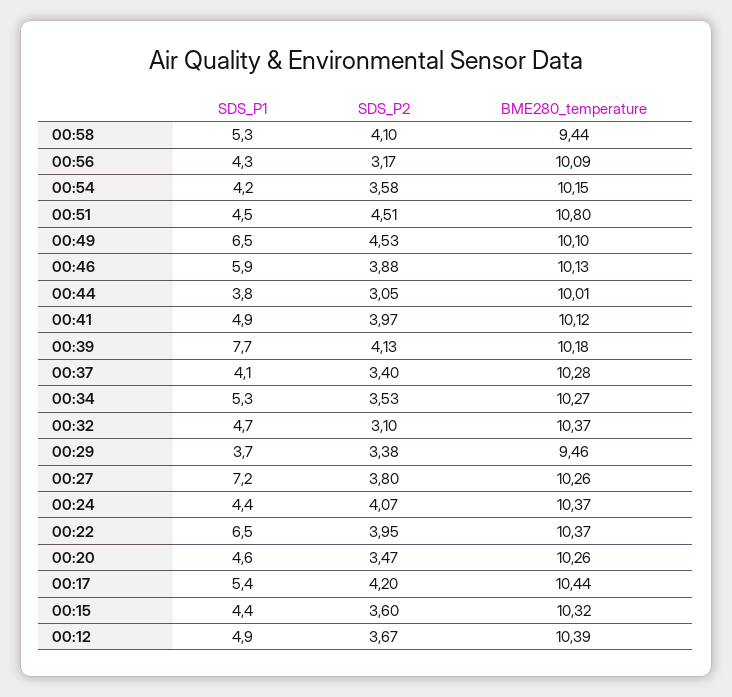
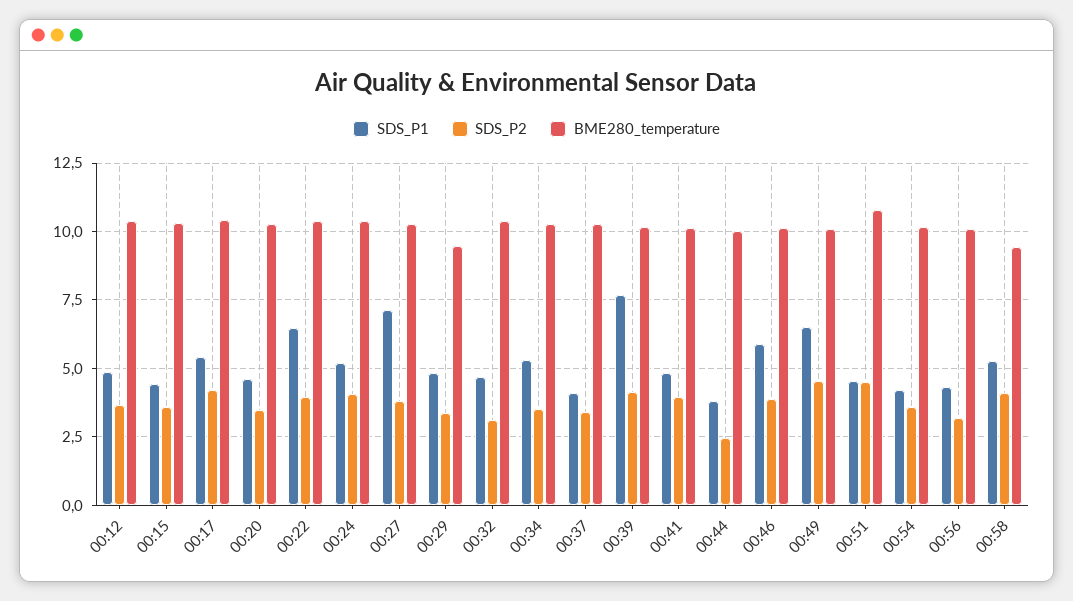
  {
    "SDS_P1": {
      "00:58": 5.3,
      "00:56": 4.3,
      "00:54": 4.2,
      "00:51": 4.5,
      "00:49": 6.5,
      "00:46": 5.9,
      "00:44": 3.8,
      "00:41": 4.9,
      "00:39": 7.7,
      "00:37": 4.1,
      "00:34": 5.3,
      "00:32": 4.7,
-     "00:29": 3.7,
+     "00:29": 4.75,
      "00:27": 7.2,
-     "00:24": 4.4,
+     "00:24": 5.25,
      "00:22": 6.5,
      "00:20": 4.6,
      "00:17": 5.4,
      "00:15": 4.4,
      "00:12": 4.9
    },
    "SDS_P2": {
      "00:58": 4.1,
      "00:56": 3.17,
      "00:54": 3.58,
      "00:51": 4.51,
      "00:49": 4.53,
      "00:46": 3.88,
-     "00:44": 3.05,
+     "00:44": 2.5,
      "00:41": 3.97,
      "00:39": 4.13,
      "00:37": 3.4,
      "00:34": 3.53,
      "00:32": 3.1,
      "00:29": 3.38,
      "00:27": 3.8,
      "00:24": 4.07,
      "00:22": 3.95,
      "00:20": 3.47,
      "00:17": 4.2,
      "00:15": 3.6,
      "00:12": 3.67
    },
    "BME280_temperature": {
      "00:58": 9.44,
      "00:56": 10.09,
      "00:54": 10.15,
      "00:51": 10.8,
      "00:49": 10.1,
      "00:46": 10.13,
      "00:44": 10.01,
      "00:41": 10.12,
      "00:39": 10.18,
      "00:37": 10.28,
      "00:34": 10.27,
      "00:32": 10.37,
      "00:29": 9.46,
      "00:27": 10.26,
      "00:24": 10.37,
      "00:22": 10.37,
      "00:20": 10.26,
      "00:17": 10.44,
      "00:15": 10.32,
      "00:12": 10.39
    }
  }

